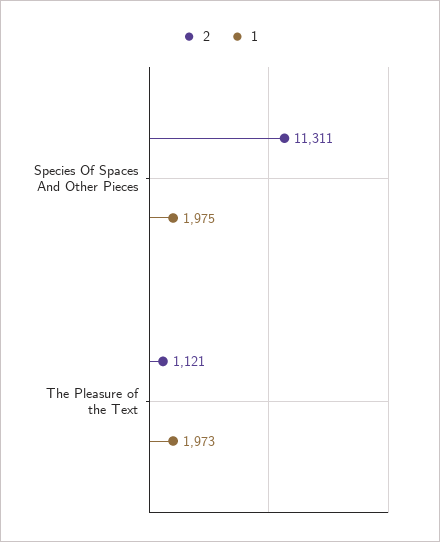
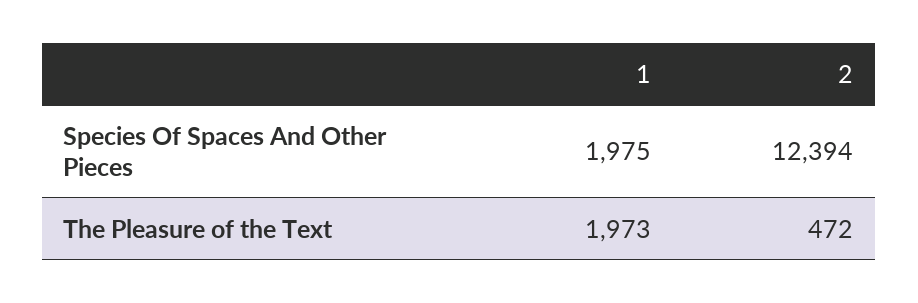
  {
    "2": {
-     "Species Of Spaces And Other Pieces": 11311,
+     "Species Of Spaces And Other Pieces": 12394,
-     "The Pleasure of the Text": 1121
+     "The Pleasure of the Text": 472
    },
    "1": {
      "Species Of Spaces And Other Pieces": 1975,
      "The Pleasure of the Text": 1973
    }
  }

